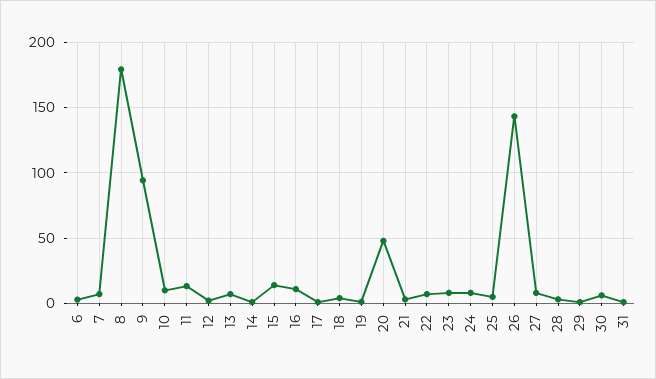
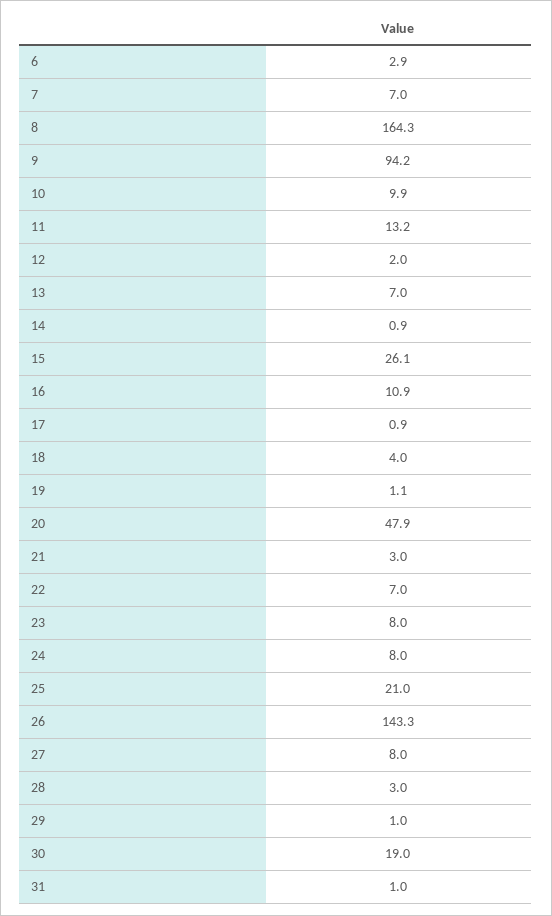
  {
    "6": 2.9,
    "7": 7,
-   "8": 180,
+   "8": 164.3,
    "9": 94.2,
    "10": 9.9,
    "11": 13.2,
    "12": 2,
    "13": 7,
    "14": 0.9,
-   "15": 15,
+   "15": 26.1,
    "16": 10.9,
    "17": 0.9,
    "18": 4,
    "19": 1.1,
    "20": 47.9,
    "21": 3,
    "22": 7,
    "23": 8,
    "24": 8,
-   "25": 5,
+   "25": 21,
    "26": 143.3,
    "27": 8,
    "28": 3,
    "29": 1,
-   "30": 5,
+   "30": 19,
    "31": 1
  }

